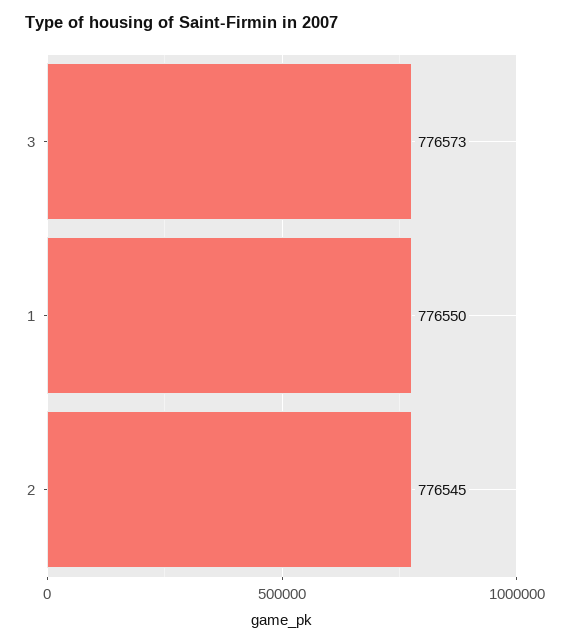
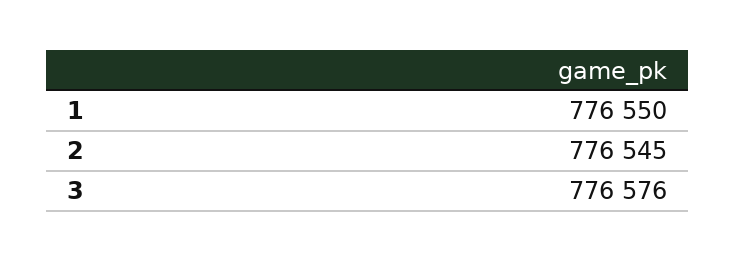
  {
-   "3": 776573,
+   "3": 776576,
    "1": 776550,
    "2": 776545
  }

